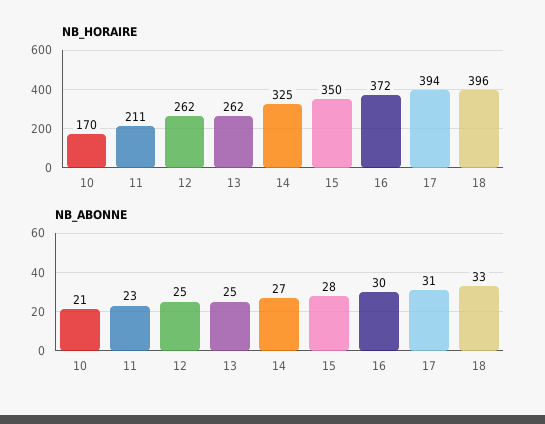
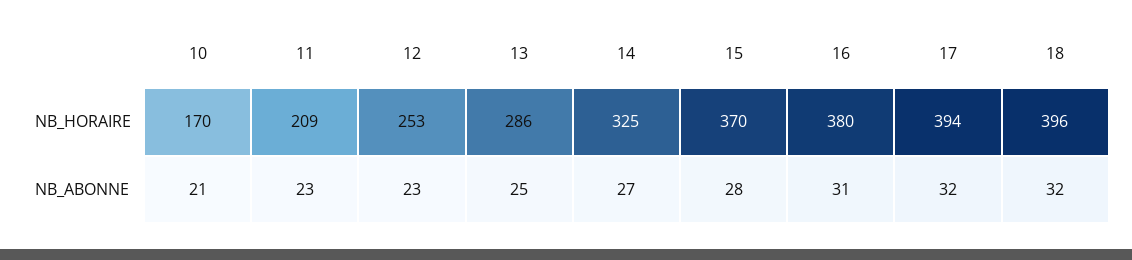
  {
    "NB_HORAIRE": {
      "10": 170,
-     "11": 211,
+     "11": 209,
-     "12": 262,
+     "12": 253,
-     "13": 262,
+     "13": 286,
      "14": 325,
-     "15": 350,
+     "15": 370,
-     "16": 372,
+     "16": 380,
      "17": 394,
      "18": 396
    },
    "NB_ABONNE": {
      "10": 21,
      "11": 23,
-     "12": 25,
+     "12": 23,
      "13": 25,
      "14": 27,
      "15": 28,
-     "16": 30,
+     "16": 31,
-     "17": 31,
+     "17": 32,
-     "18": 33
+     "18": 32
    }
  }

